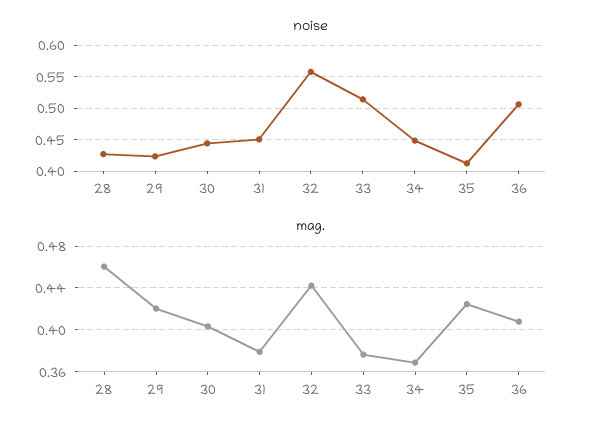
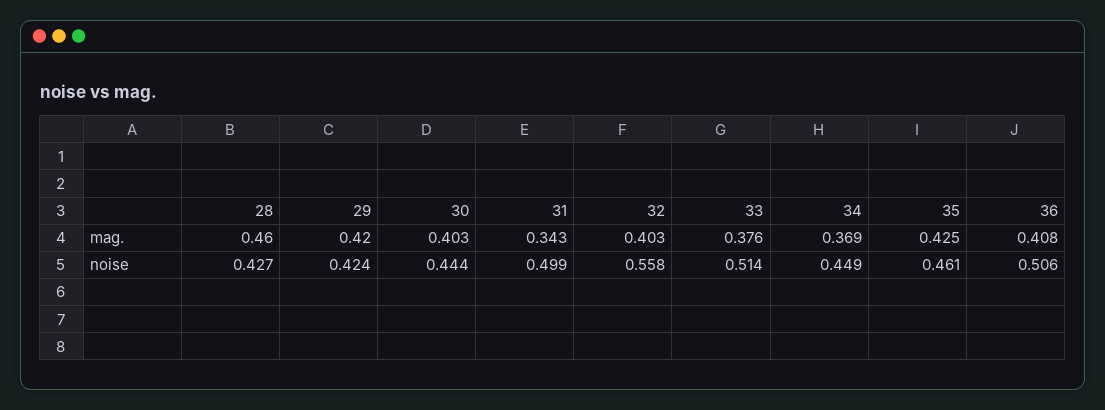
  {
    "noise": {
      "28": 0.427,
      "29": 0.424,
      "30": 0.444,
-     "31": 0.45,
+     "31": 0.499,
      "32": 0.558,
      "33": 0.514,
      "34": 0.449,
-     "35": 0.41,
+     "35": 0.461,
      "36": 0.506
    },
    "mag.": {
      "28": 0.46,
      "29": 0.42,
      "30": 0.403,
-     "31": 0.38,
+     "31": 0.343,
-     "32": 0.44,
+     "32": 0.403,
      "33": 0.376,
      "34": 0.369,
      "35": 0.425,
      "36": 0.408
    }
  }

